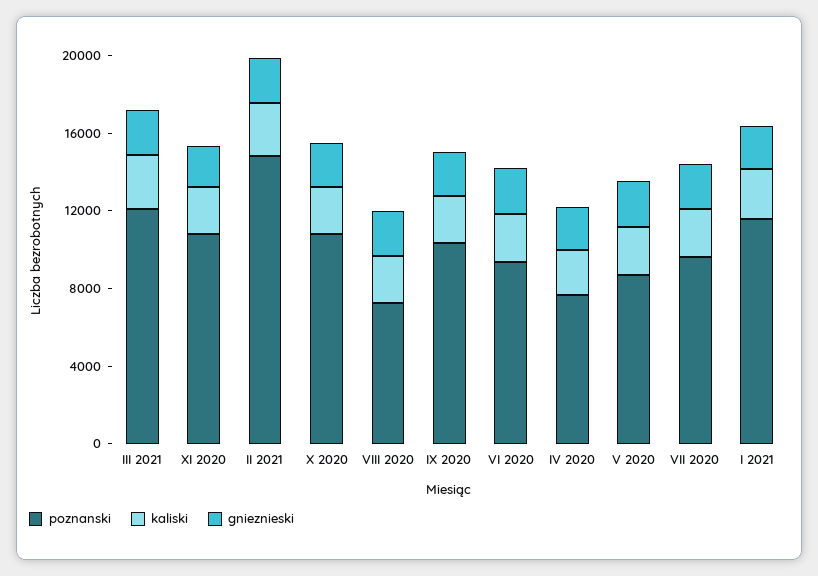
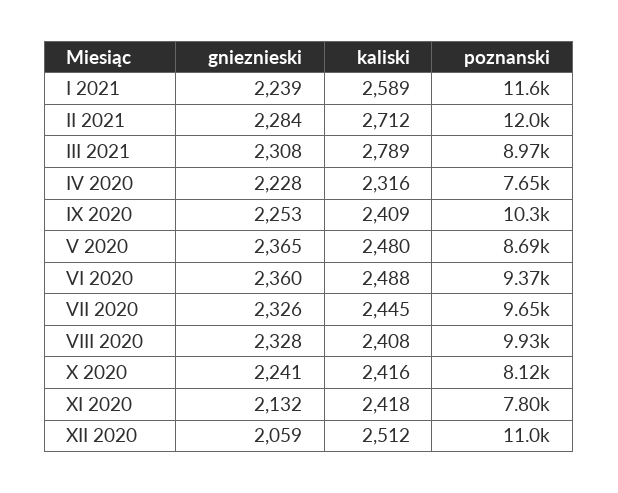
  {
    "poznanski": {
-     "III 2021": 12000,
+     "III 2021": 8970,
-     "XI 2020": 11000,
+     "XI 2020": 7800,
-     "II 2021": 15000,
+     "II 2021": 12000,
-     "X 2020": 11000,
+     "X 2020": 8120,
-     "VIII 2020": 7000,
+     "VIII 2020": 9930,
      "IX 2020": 10300,
      "VI 2020": 9370,
      "IV 2020": 7650,
      "V 2020": 8690,
      "VII 2020": 9650,
-     "I 2021": 11600
+     "I 2021": 11600,
+     "XII 2020": 11000
    },
    "kaliski": {
      "III 2021": 2789,
      "XI 2020": 2418,
      "II 2021": 2712,
      "X 2020": 2416,
      "VIII 2020": 2408,
      "IX 2020": 2409,
      "VI 2020": 2488,
      "IV 2020": 2316,
      "V 2020": 2480,
      "VII 2020": 2445,
-     "I 2021": 2589
+     "I 2021": 2589,
+     "XII 2020": 2512
    },
    "gnieznieski": {
      "III 2021": 2308,
      "XI 2020": 2132,
      "II 2021": 2284,
      "X 2020": 2241,
      "VIII 2020": 2328,
      "IX 2020": 2253,
      "VI 2020": 2360,
      "IV 2020": 2228,
      "V 2020": 2365,
      "VII 2020": 2326,
-     "I 2021": 2239
+     "I 2021": 2239,
+     "XII 2020": 2059
    }
  }

